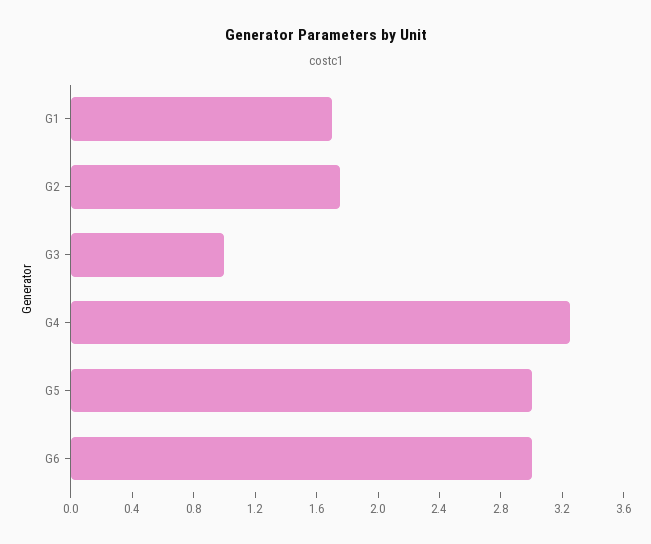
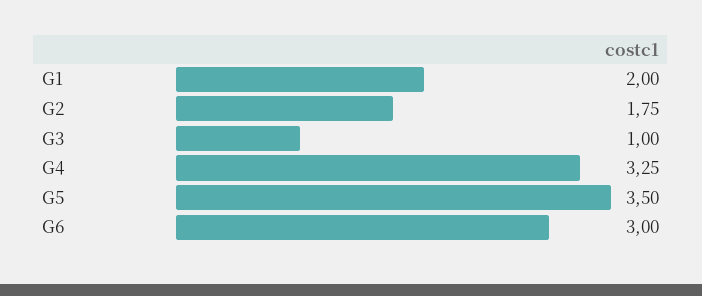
  {
-   "G1": 1.7,
+   "G1": 2,
    "G2": 1.75,
    "G3": 1,
    "G4": 3.25,
-   "G5": 3,
+   "G5": 3.5,
    "G6": 3
  }

